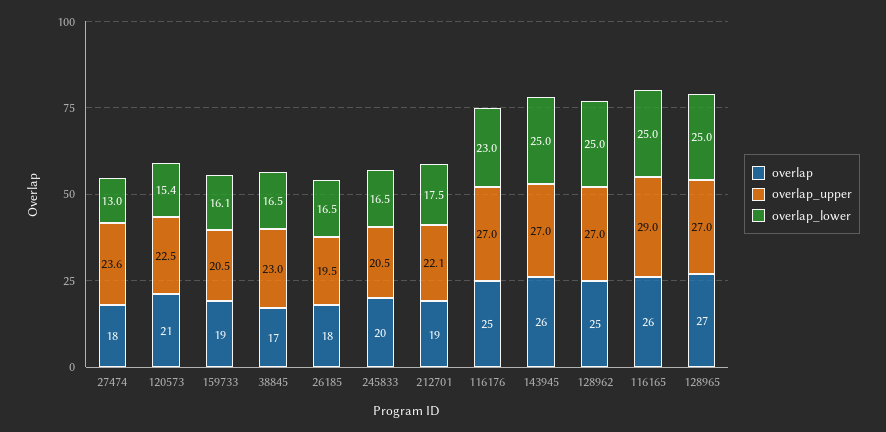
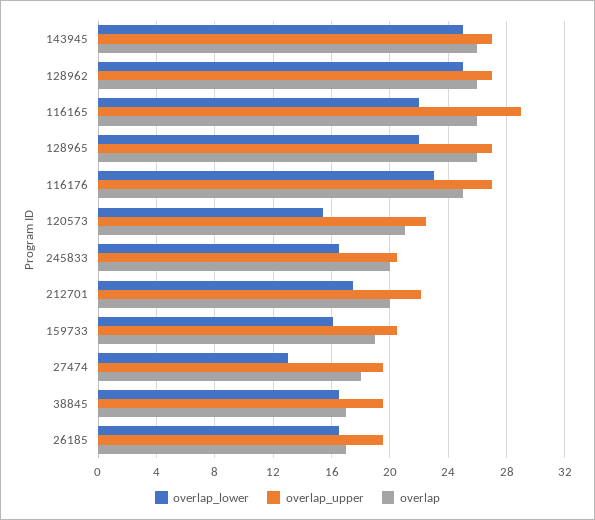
  {
    "overlap": {
      "27474": 18,
      "120573": 21,
      "159733": 19,
      "38845": 17,
-     "26185": 18,
+     "26185": 17,
      "245833": 20,
-     "212701": 19,
+     "212701": 20,
      "116176": 25,
      "143945": 26,
-     "128962": 25,
+     "128962": 26,
      "116165": 26,
-     "128965": 27
+     "128965": 26
    },
    "overlap_upper": {
-     "27474": 23.6,
+     "27474": 19.5,
      "120573": 22.5,
      "159733": 20.5,
-     "38845": 23,
+     "38845": 19.5,
      "26185": 19.5,
      "245833": 20.5,
      "212701": 22.1,
      "116176": 27,
      "143945": 27,
      "128962": 27,
      "116165": 29,
      "128965": 27
    },
    "overlap_lower": {
      "27474": 13,
      "120573": 15.4,
      "159733": 16.1,
      "38845": 16.5,
      "26185": 16.5,
      "245833": 16.5,
      "212701": 17.5,
      "116176": 23,
      "143945": 25,
      "128962": 25,
-     "116165": 25,
+     "116165": 22,
-     "128965": 25
+     "128965": 22
    }
  }

